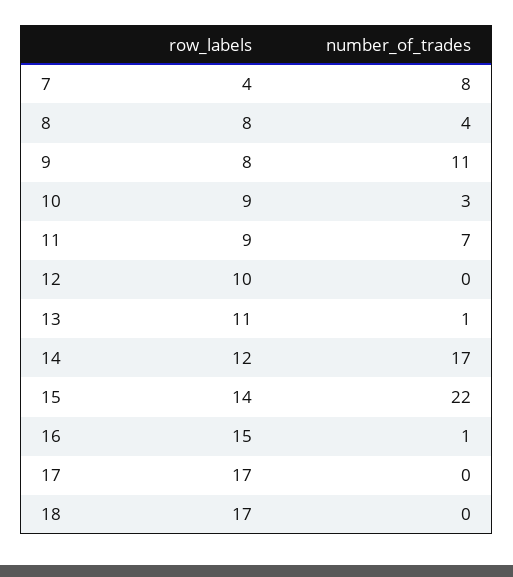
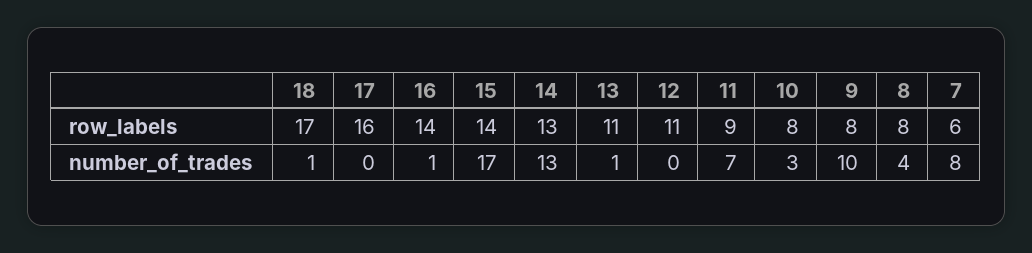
  {
    "row_labels": {
-     "7": 4,
+     "7": 6,
      "8": 8,
      "9": 8,
-     "10": 9,
+     "10": 8,
      "11": 9,
-     "12": 10,
+     "12": 11,
      "13": 11,
-     "14": 12,
+     "14": 13,
      "15": 14,
-     "16": 15,
+     "16": 14,
-     "17": 17,
+     "17": 16,
      "18": 17
    },
    "number_of_trades": {
      "7": 8,
      "8": 4,
-     "9": 11,
+     "9": 10,
      "10": 3,
      "11": 7,
      "12": 0,
      "13": 1,
-     "14": 17,
+     "14": 13,
-     "15": 22,
+     "15": 17,
      "16": 1,
      "17": 0,
-     "18": 0
+     "18": 1
    }
  }

